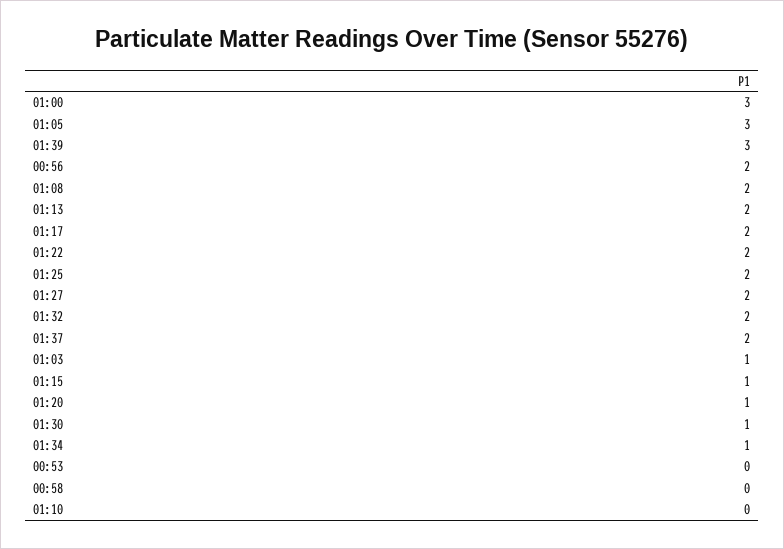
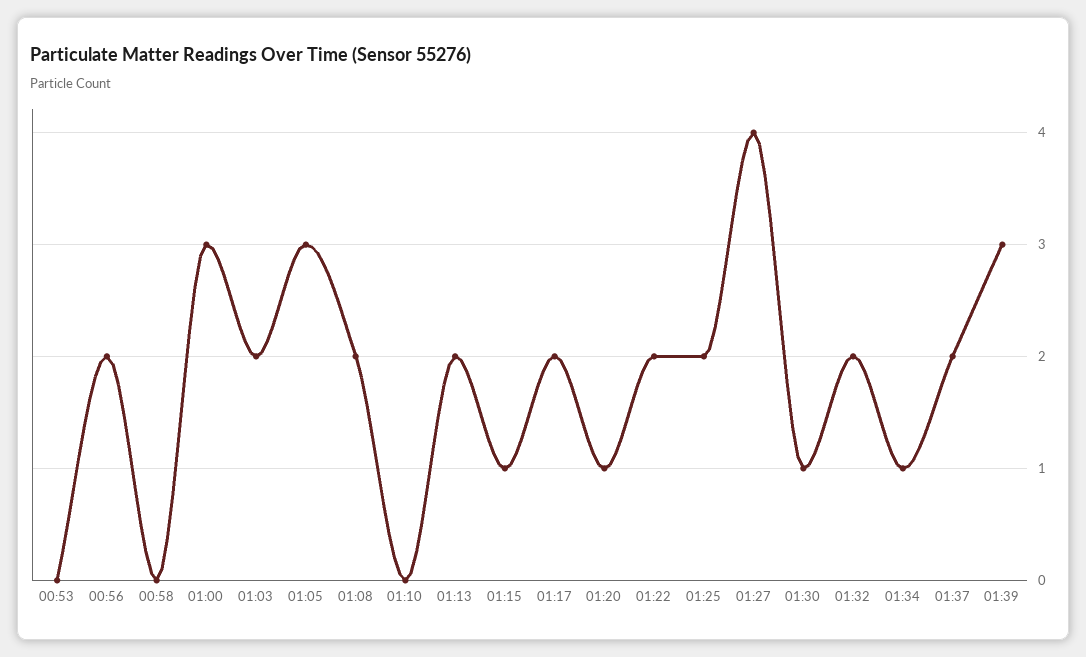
  {
    "01:00": 3,
    "01:05": 3,
    "01:39": 3,
    "00:56": 2,
    "01:08": 2,
    "01:13": 2,
    "01:17": 2,
    "01:22": 2,
    "01:25": 2,
-   "01:27": 2,
+   "01:27": 4,
    "01:32": 2,
    "01:37": 2,
-   "01:03": 1,
+   "01:03": 2,
    "01:15": 1,
    "01:20": 1,
    "01:30": 1,
    "01:34": 1,
    "00:53": 0,
    "00:58": 0,
    "01:10": 0
  }

